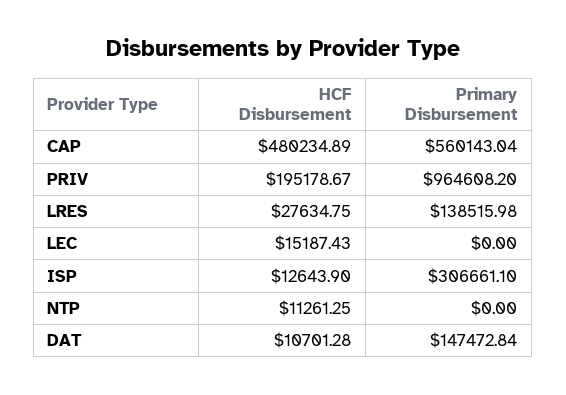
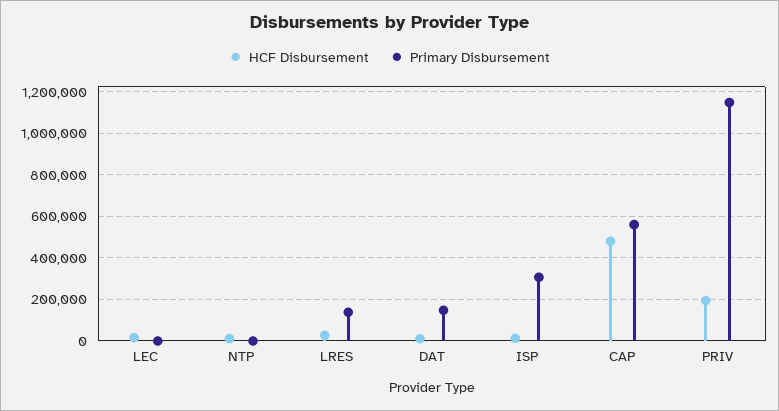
  {
    "HCF Disbursement": {
      "CAP": 480234.89,
      "PRIV": 195178.67,
      "LRES": 27634.75,
      "LEC": 15187.43,
      "ISP": 12643.9,
      "NTP": 11261.25,
      "DAT": 10701.28
    },
    "Primary Disbursement": {
      "CAP": 560143.04,
-     "PRIV": 964608.2,
+     "PRIV": 1150000,
      "LRES": 138515.98,
      "LEC": 0,
      "ISP": 306661.1,
      "NTP": 0,
      "DAT": 147472.84
    }
  }

